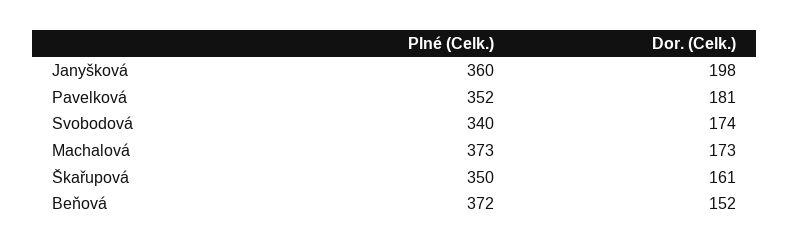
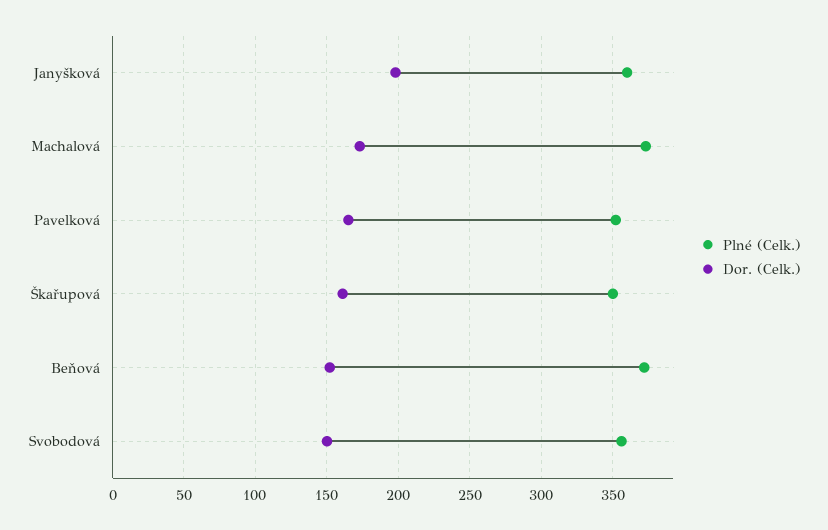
  {
    "Plné (Celk.)": {
      "Janyšková": 360,
      "Pavelková": 352,
-     "Svobodová": 340,
+     "Svobodová": 355,
      "Machalová": 373,
      "Škařupová": 350,
      "Beňová": 372
    },
    "Dor. (Celk.)": {
      "Janyšková": 198,
-     "Pavelková": 181,
+     "Pavelková": 165,
-     "Svobodová": 174,
+     "Svobodová": 150,
      "Machalová": 173,
      "Škařupová": 161,
      "Beňová": 152
    }
  }

